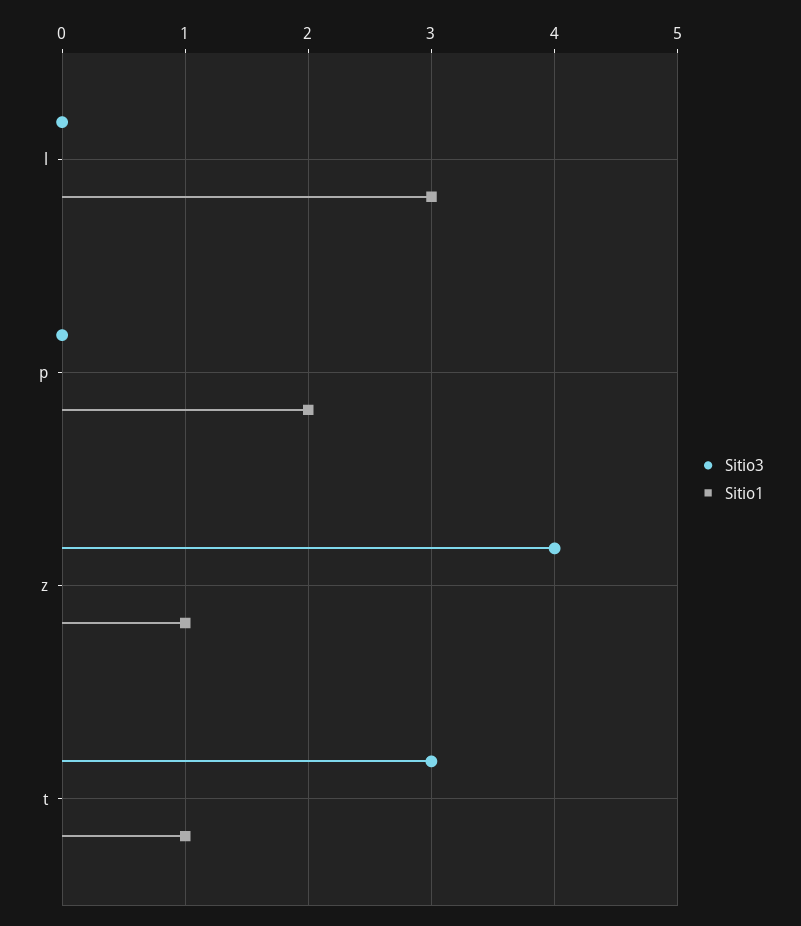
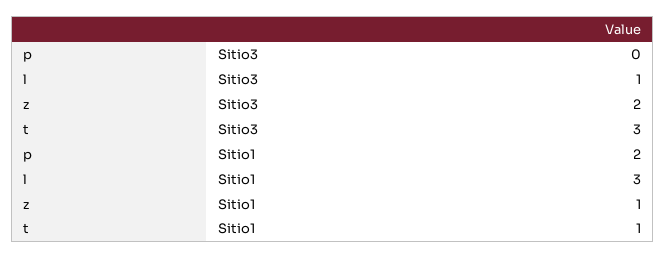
  {
    "Sitio3": {
-     "l": 0,
+     "l": 1,
      "p": 0,
-     "z": 4,
+     "z": 2,
      "t": 3
    },
    "Sitio1": {
      "l": 3,
      "p": 2,
      "z": 1,
      "t": 1
    }
  }

